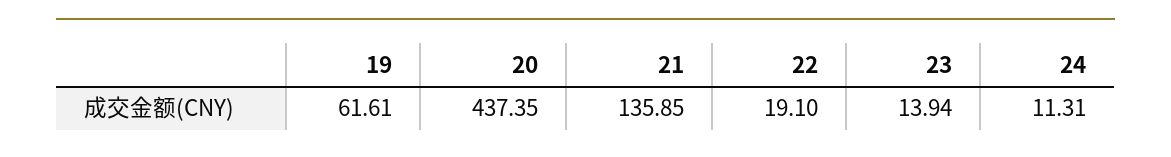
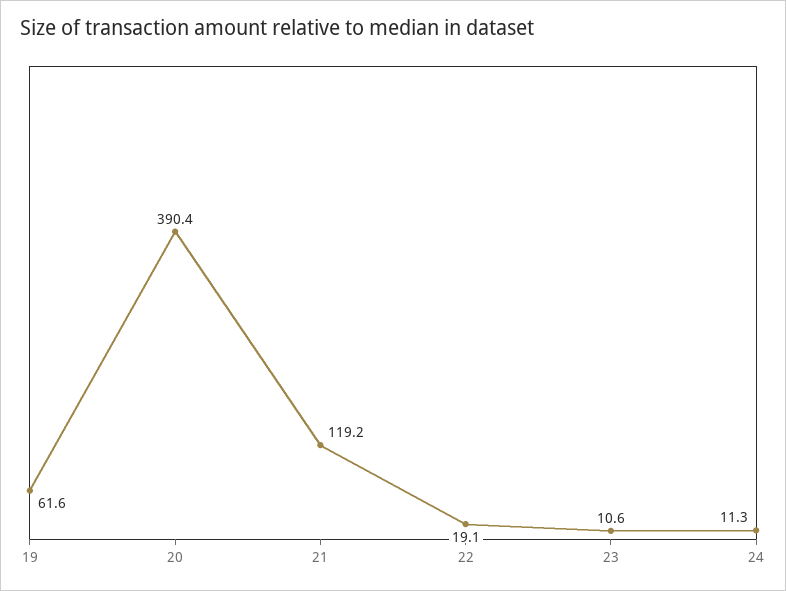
  {
    "19": 61.61,
-   "20": 437.35,
+   "20": 390.4,
-   "21": 135.85,
+   "21": 119.2,
    "22": 19.1,
-   "23": 13.94,
+   "23": 10.6,
    "24": 11.31
  }

